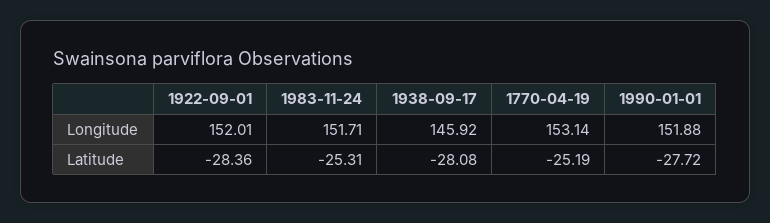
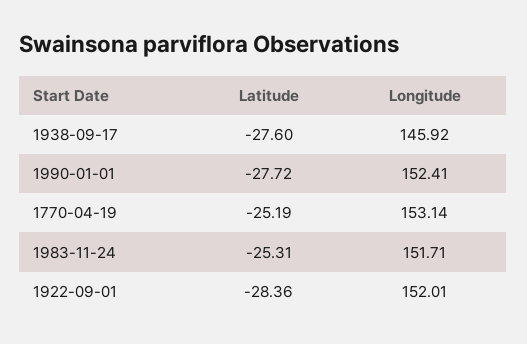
  {
    "1922-09-01": {
      "Longitude": 152.01,
      "Latitude": -28.36
    },
    "1983-11-24": {
      "Longitude": 151.71,
      "Latitude": -25.31
    },
    "1938-09-17": {
      "Longitude": 145.92,
-     "Latitude": -28.08
+     "Latitude": -27.6
    },
    "1770-04-19": {
      "Longitude": 153.14,
      "Latitude": -25.19
    },
    "1990-01-01": {
-     "Longitude": 151.88,
+     "Longitude": 152.41,
      "Latitude": -27.72
    }
  }

